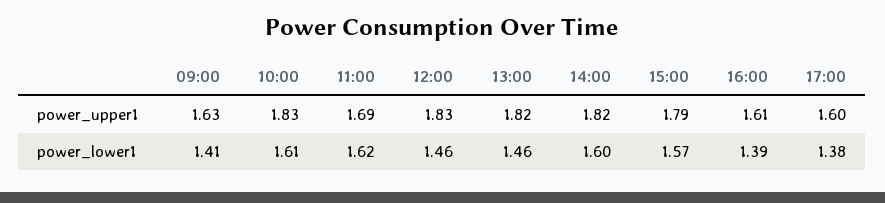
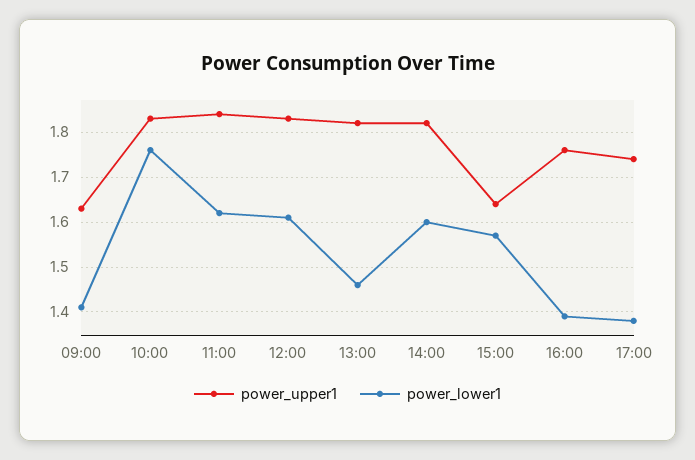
  {
    "power_upper1": {
      "09:00": 1.63,
      "10:00": 1.83,
-     "11:00": 1.69,
+     "11:00": 1.85,
      "12:00": 1.83,
      "13:00": 1.82,
      "14:00": 1.82,
-     "15:00": 1.79,
+     "15:00": 1.65,
-     "16:00": 1.61,
+     "16:00": 1.75,
-     "17:00": 1.6
+     "17:00": 1.75
    },
    "power_lower1": {
      "09:00": 1.41,
-     "10:00": 1.61,
+     "10:00": 1.75,
      "11:00": 1.62,
-     "12:00": 1.46,
+     "12:00": 1.6,
      "13:00": 1.46,
      "14:00": 1.6,
      "15:00": 1.57,
      "16:00": 1.39,
      "17:00": 1.38
    }
  }

